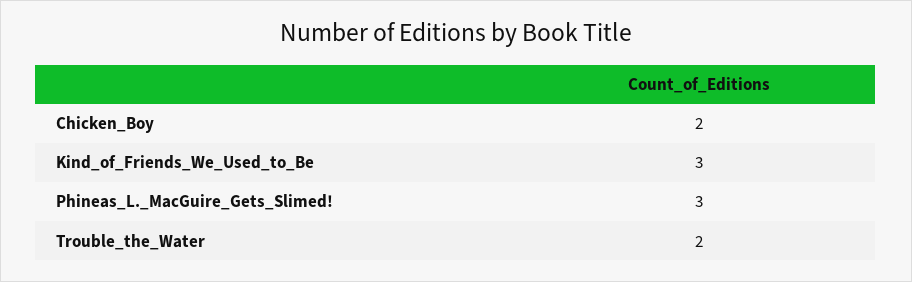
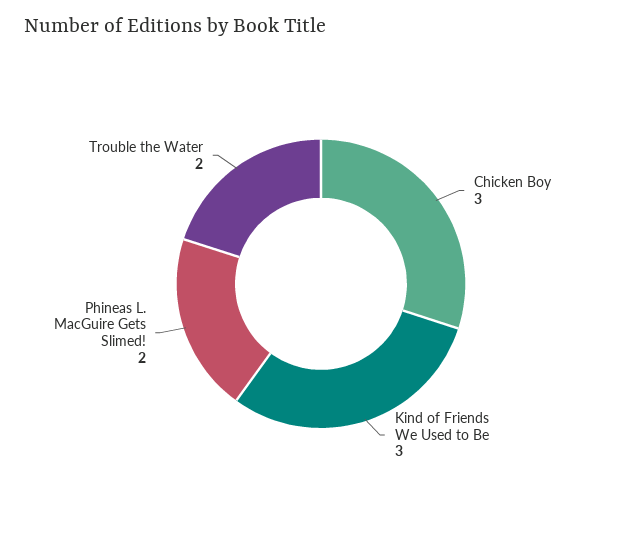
  {
-   "Chicken_Boy": 2,
+   "Chicken_Boy": 3,
    "Kind_of_Friends_We_Used_to_Be": 3,
-   "Phineas_L._MacGuire_Gets_Slimed!": 3,
+   "Phineas_L._MacGuire_Gets_Slimed!": 2,
    "Trouble_the_Water": 2
  }

